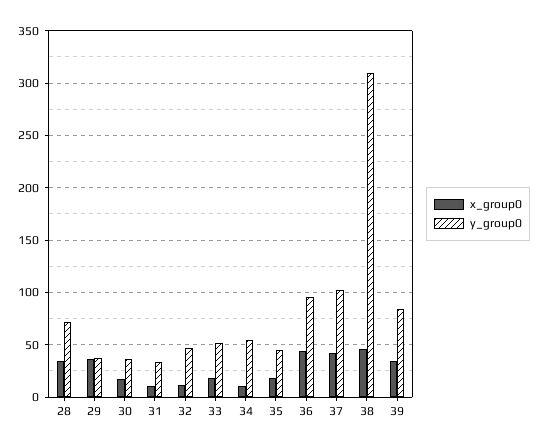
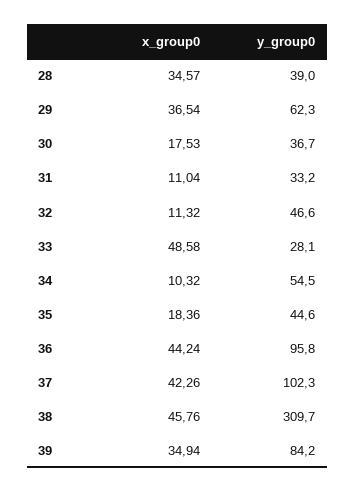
  {
    "x_group0": {
      "28": 34.57,
      "29": 36.54,
      "30": 17.53,
      "31": 11.04,
      "32": 11.32,
-     "33": 20,
+     "33": 48.58,
      "34": 10.32,
      "35": 18.36,
      "36": 44.24,
      "37": 42.26,
      "38": 45.76,
      "39": 34.94
    },
    "y_group0": {
-     "28": 70,
+     "28": 39,
-     "29": 40,
+     "29": 62.3,
      "30": 36.7,
      "31": 33.2,
      "32": 46.6,
-     "33": 50,
+     "33": 28.1,
      "34": 54.5,
      "35": 44.6,
      "36": 95.8,
      "37": 102.3,
      "38": 309.7,
      "39": 84.2
    }
  }

